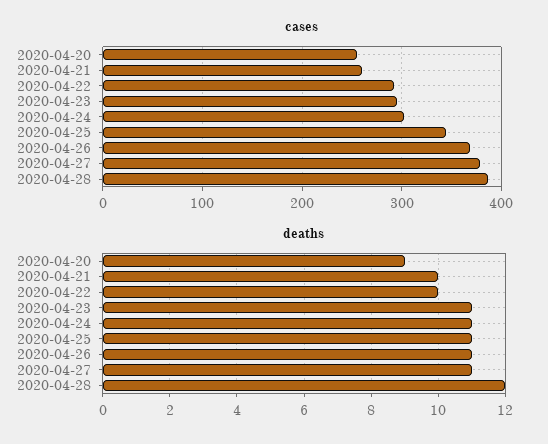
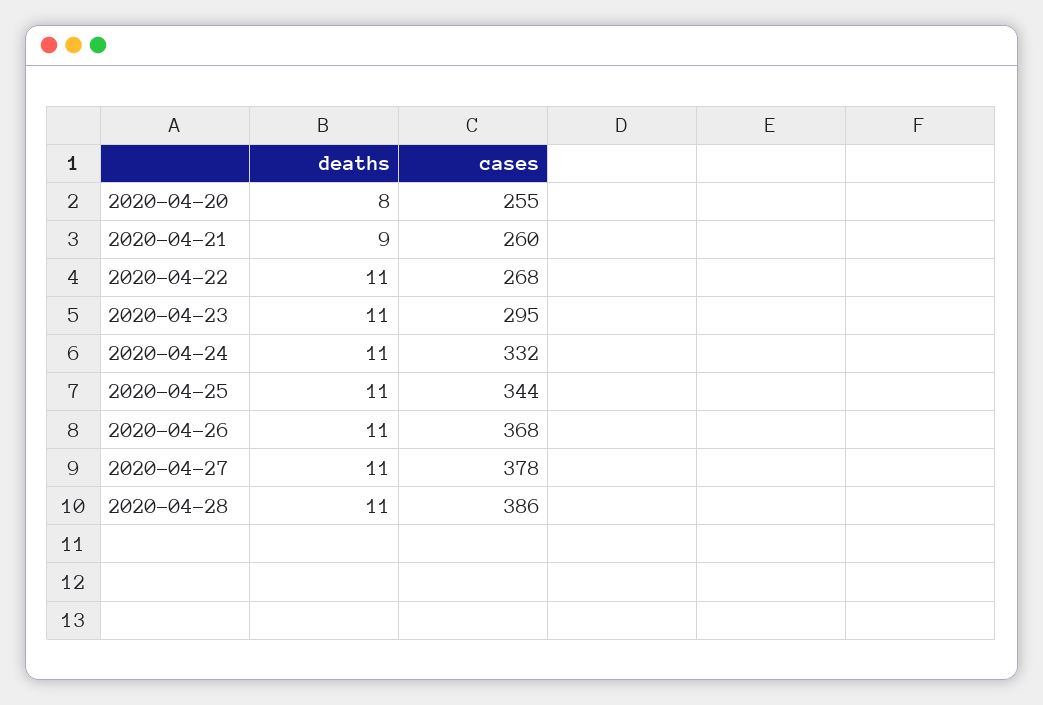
  {
    "cases": {
      "2020-04-20": 255,
      "2020-04-21": 260,
-     "2020-04-22": 290,
+     "2020-04-22": 268,
      "2020-04-23": 295,
-     "2020-04-24": 300,
+     "2020-04-24": 332,
      "2020-04-25": 344,
      "2020-04-26": 368,
      "2020-04-27": 378,
      "2020-04-28": 386
    },
    "deaths": {
-     "2020-04-20": 9,
+     "2020-04-20": 8,
-     "2020-04-21": 10,
+     "2020-04-21": 9,
-     "2020-04-22": 10,
+     "2020-04-22": 11,
      "2020-04-23": 11,
      "2020-04-24": 11,
      "2020-04-25": 11,
      "2020-04-26": 11,
      "2020-04-27": 11,
-     "2020-04-28": 12
+     "2020-04-28": 11
    }
  }

